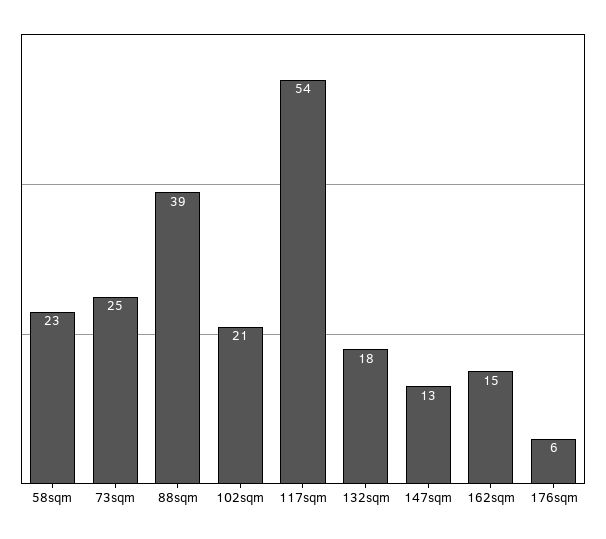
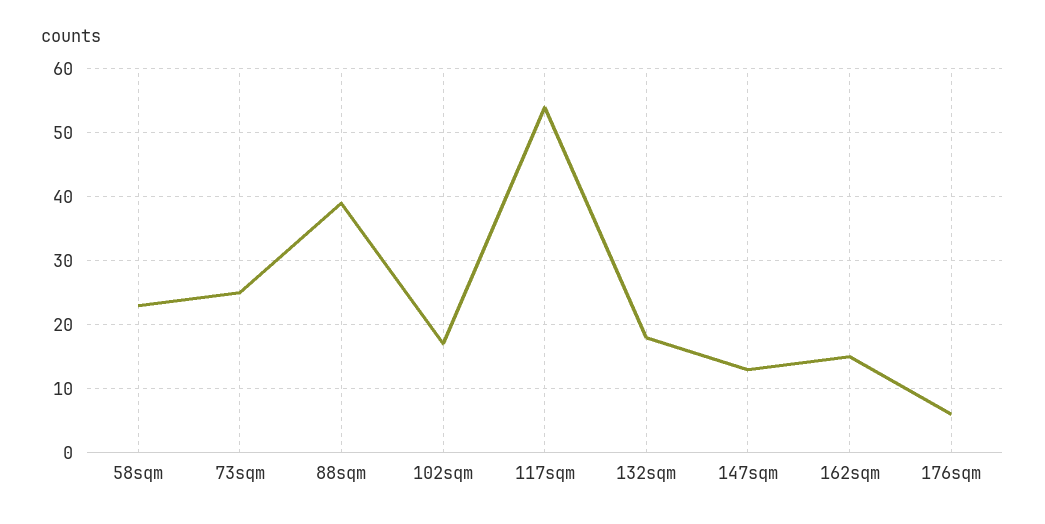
  {
    "58sqm": 23,
    "73sqm": 25,
    "88sqm": 39,
-   "102sqm": 21,
+   "102sqm": 17,
    "117sqm": 54,
    "132sqm": 18,
    "147sqm": 13,
    "162sqm": 15,
    "176sqm": 6
  }

